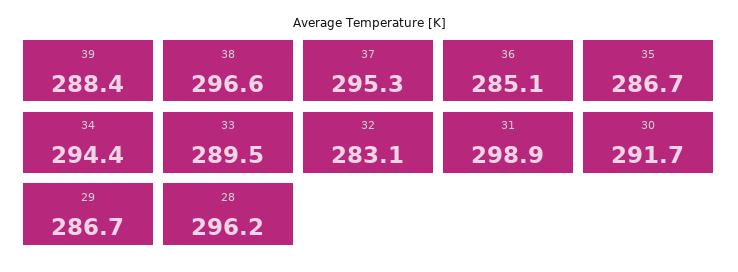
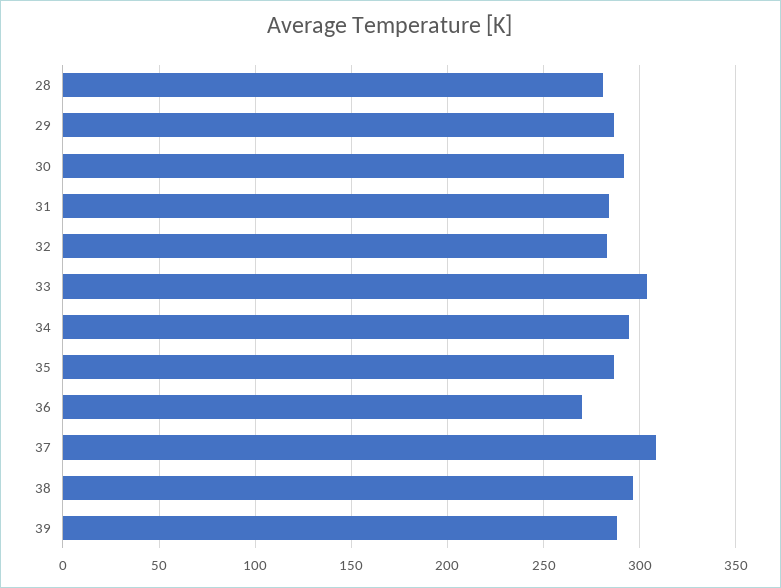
  {
    "39": 288.4,
    "38": 296.6,
-   "37": 295.3,
+   "37": 310,
-   "36": 285.1,
+   "36": 270,
    "35": 286.7,
    "34": 294.4,
-   "33": 289.5,
+   "33": 305,
    "32": 283.1,
-   "31": 298.9,
+   "31": 285,
    "30": 291.7,
    "29": 286.7,
-   "28": 296.2
+   "28": 280
  }

